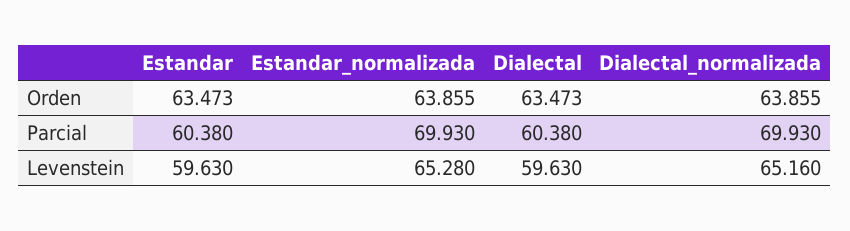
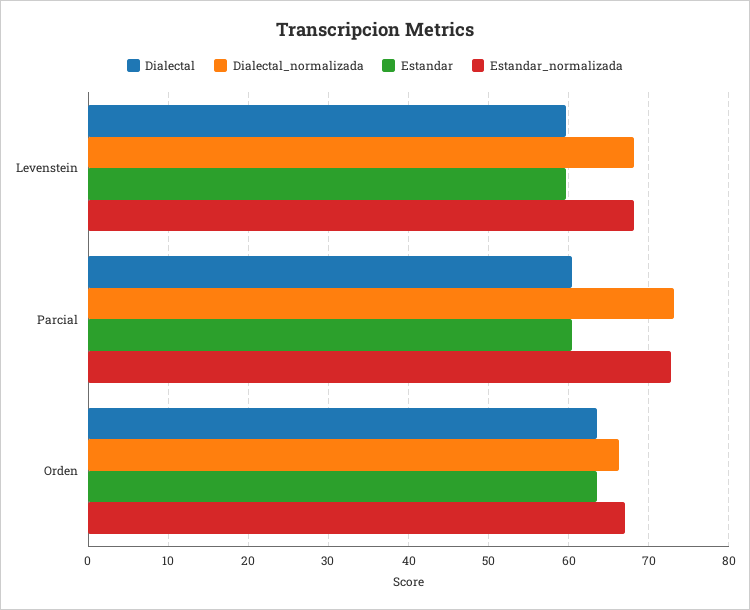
  {
    "Estandar": {
      "Orden": 63.473,
      "Parcial": 60.38,
      "Levenstein": 59.63
    },
    "Estandar_normalizada": {
-     "Orden": 63.855,
+     "Orden": 67,
-     "Parcial": 69.93,
+     "Parcial": 73,
-     "Levenstein": 65.28
+     "Levenstein": 68
    },
    "Dialectal": {
      "Orden": 63.473,
      "Parcial": 60.38,
      "Levenstein": 59.63
    },
    "Dialectal_normalizada": {
-     "Orden": 63.855,
+     "Orden": 66,
-     "Parcial": 69.93,
+     "Parcial": 73,
-     "Levenstein": 65.16
+     "Levenstein": 68
    }
  }

